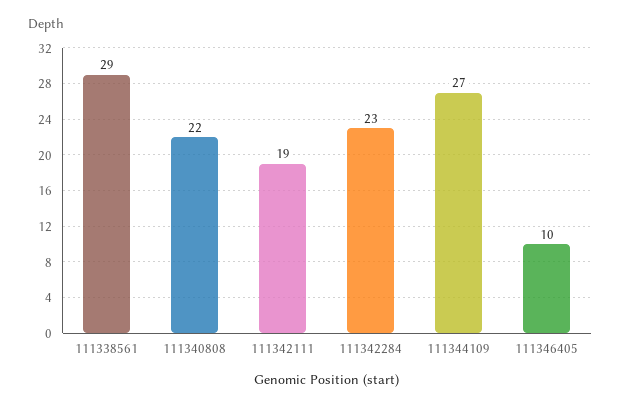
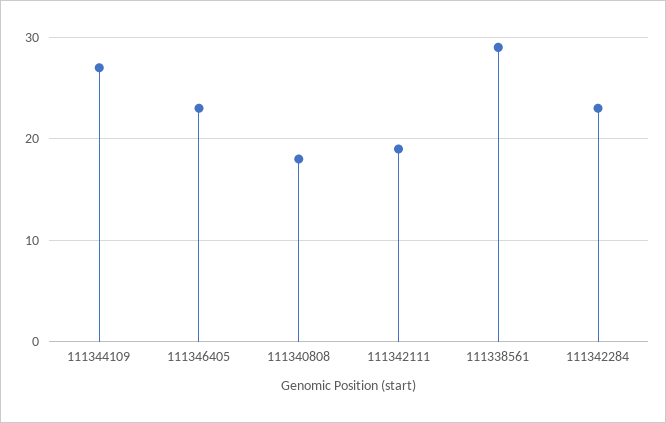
  {
    "111338561": 29,
-   "111340808": 22,
+   "111340808": 18,
    "111342111": 19,
    "111342284": 23,
    "111344109": 27,
-   "111346405": 10
+   "111346405": 23
  }

